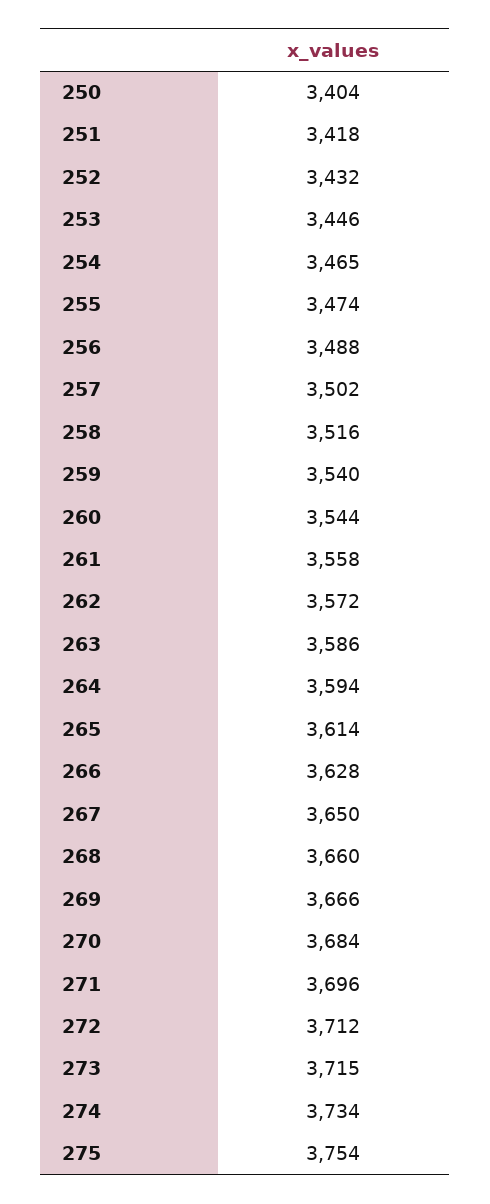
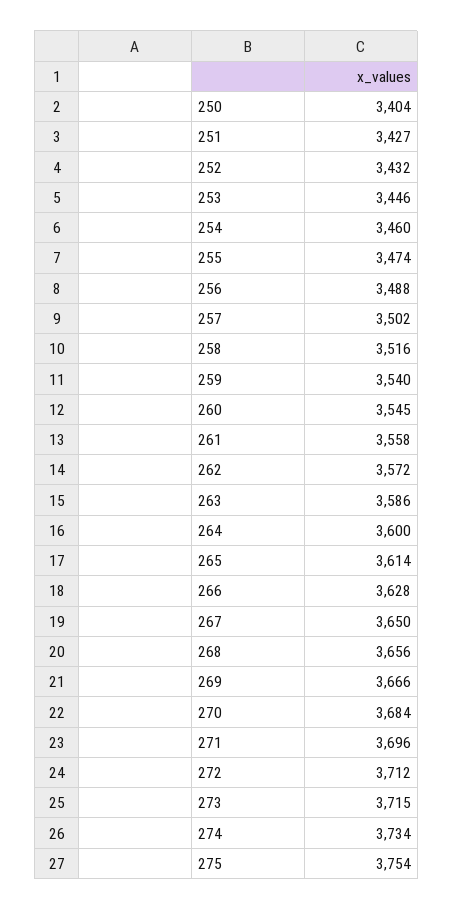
  {
    "250": 3404,
-   "251": 3418,
+   "251": 3427,
    "252": 3432,
    "253": 3446,
-   "254": 3465,
+   "254": 3460,
    "255": 3474,
    "256": 3488,
    "257": 3502,
    "258": 3516,
    "259": 3540,
-   "260": 3544,
+   "260": 3545,
    "261": 3558,
    "262": 3572,
    "263": 3586,
-   "264": 3594,
+   "264": 3600,
    "265": 3614,
    "266": 3628,
    "267": 3650,
-   "268": 3660,
+   "268": 3656,
    "269": 3666,
    "270": 3684,
    "271": 3696,
    "272": 3712,
    "273": 3715,
    "274": 3734,
    "275": 3754
  }

